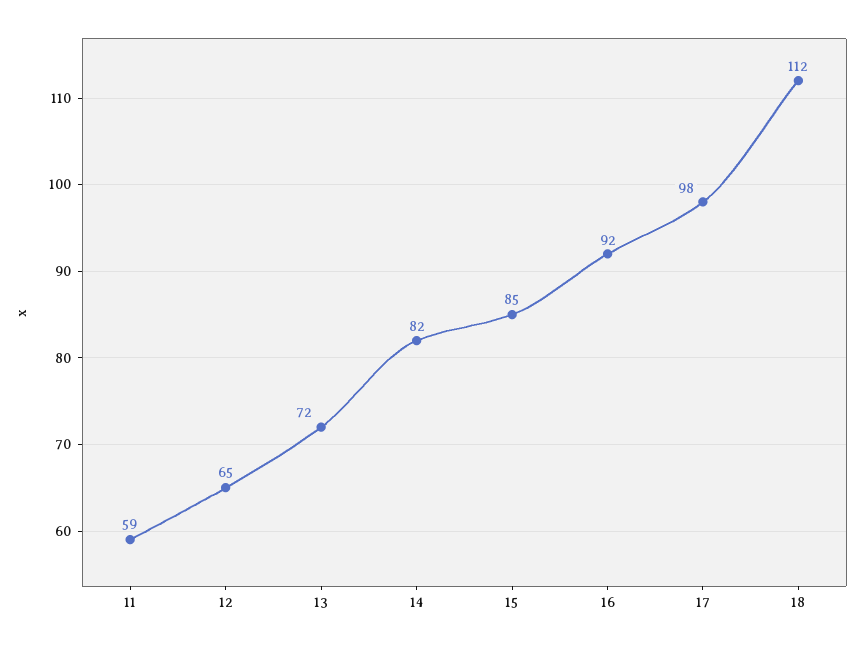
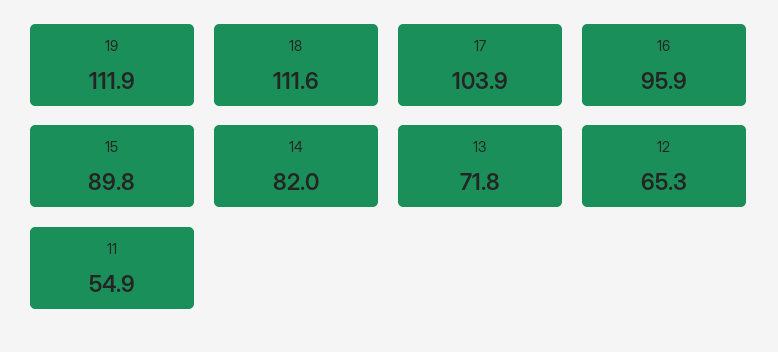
  {
-   "11": 59,
+   "11": 54.9,
    "12": 65.3,
    "13": 71.8,
    "14": 82,
-   "15": 85,
+   "15": 89.8,
-   "16": 92,
+   "16": 95.9,
-   "17": 98,
+   "17": 103.9,
-   "18": 111.6
+   "18": 111.6,
+   "19": 111.9
  }

